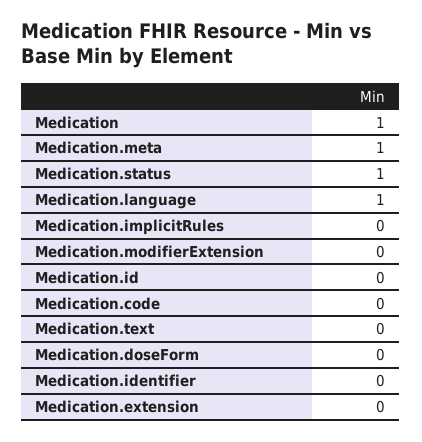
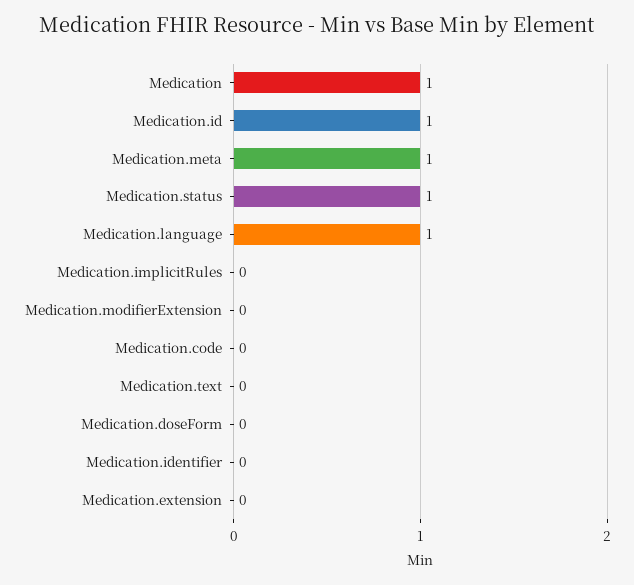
  {
    "Medication": 1,
    "Medication.meta": 1,
    "Medication.status": 1,
    "Medication.language": 1,
    "Medication.implicitRules": 0,
    "Medication.modifierExtension": 0,
-   "Medication.id": 0,
+   "Medication.id": 1,
    "Medication.code": 0,
    "Medication.text": 0,
    "Medication.doseForm": 0,
    "Medication.identifier": 0,
    "Medication.extension": 0
  }

